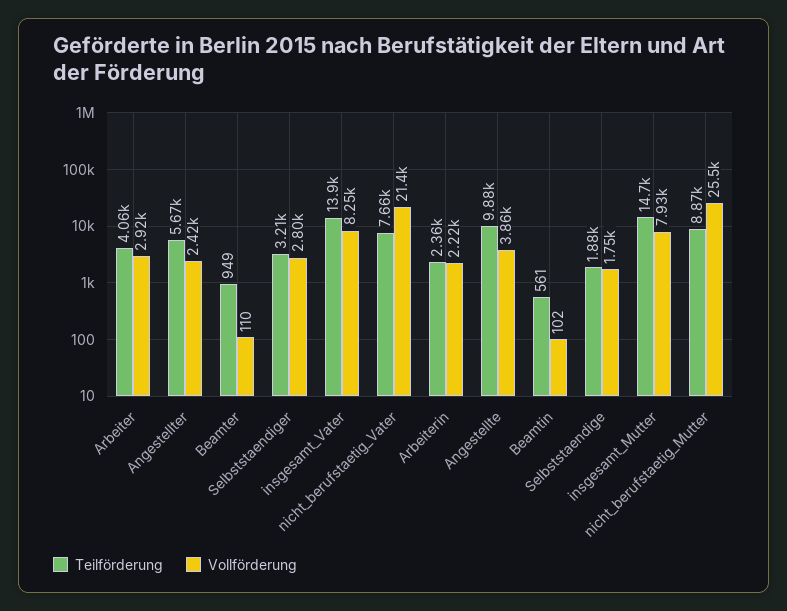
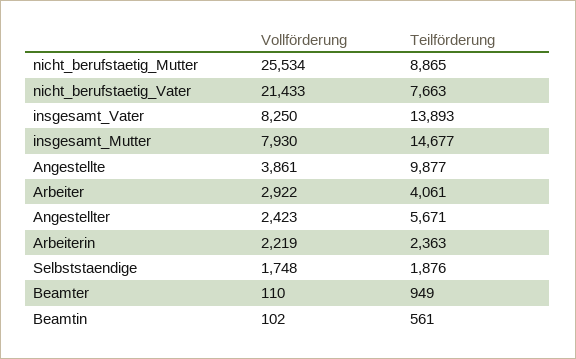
  {
    "Teilförderung": {
      "Arbeiter": 4061,
      "Angestellter": 5671,
      "Beamter": 949,
-     "Selbststaendiger": 3210,
      "insgesamt_Vater": 13893,
      "nicht_berufstaetig_Vater": 7663,
      "Arbeiterin": 2363,
      "Angestellte": 9877,
      "Beamtin": 561,
      "Selbststaendige": 1876,
      "insgesamt_Mutter": 14677,
      "nicht_berufstaetig_Mutter": 8865
    },
    "Vollförderung": {
      "Arbeiter": 2922,
      "Angestellter": 2423,
      "Beamter": 110,
-     "Selbststaendiger": 2800,
      "insgesamt_Vater": 8250,
      "nicht_berufstaetig_Vater": 21433,
      "Arbeiterin": 2219,
      "Angestellte": 3861,
      "Beamtin": 102,
      "Selbststaendige": 1748,
      "insgesamt_Mutter": 7930,
      "nicht_berufstaetig_Mutter": 25534
    }
  }

